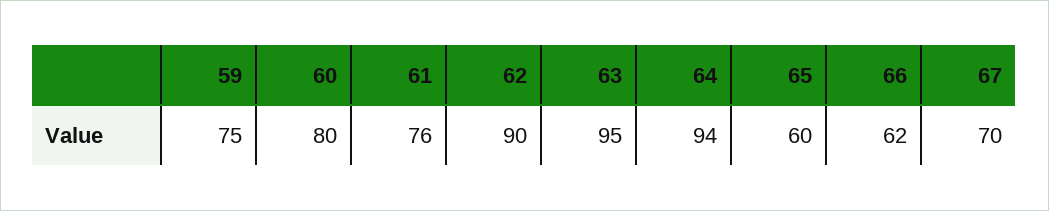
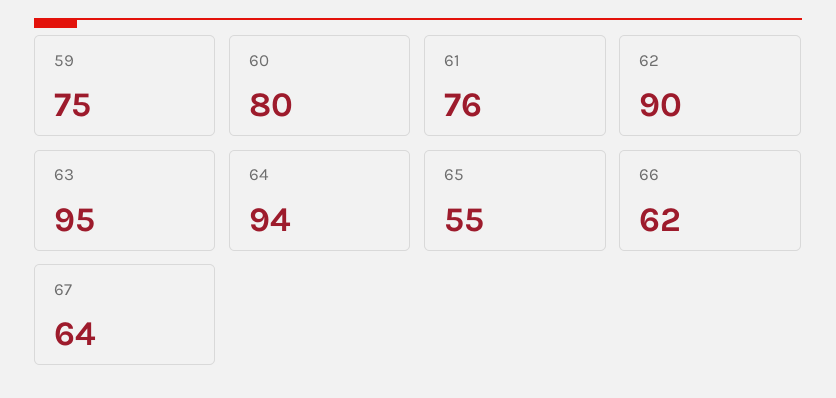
  {
    "59": 75,
    "60": 80,
    "61": 76,
    "62": 90,
    "63": 95,
    "64": 94,
-   "65": 60,
+   "65": 55,
    "66": 62,
-   "67": 70
+   "67": 64
  }

